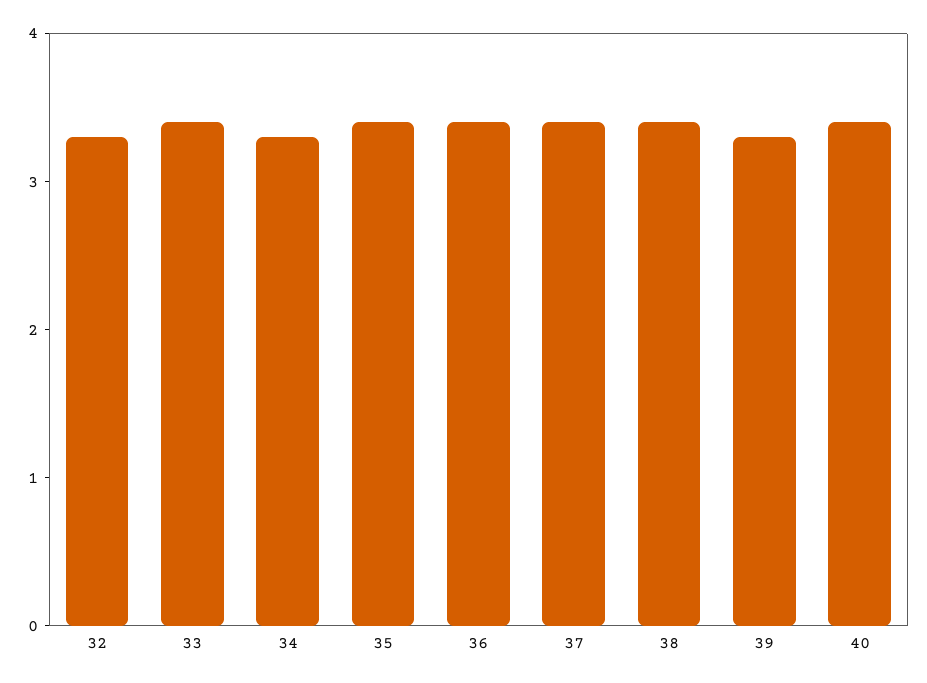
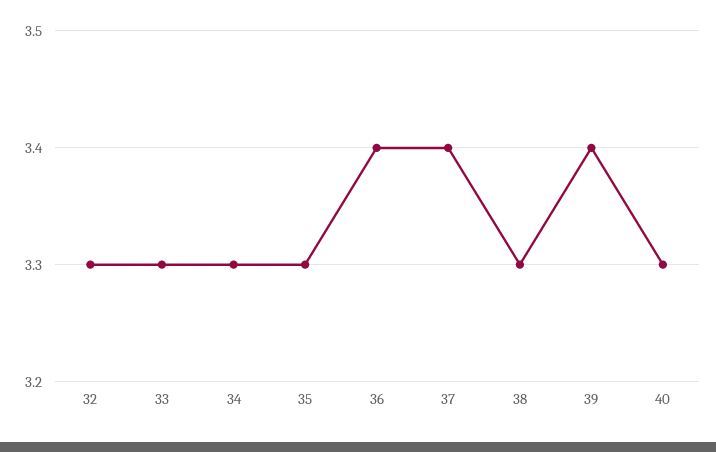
  {
    "32": 3.3,
-   "33": 3.4,
+   "33": 3.3,
    "34": 3.3,
-   "35": 3.4,
+   "35": 3.3,
    "36": 3.4,
    "37": 3.4,
-   "38": 3.4,
+   "38": 3.3,
-   "39": 3.3,
+   "39": 3.4,
-   "40": 3.4
+   "40": 3.3
  }

